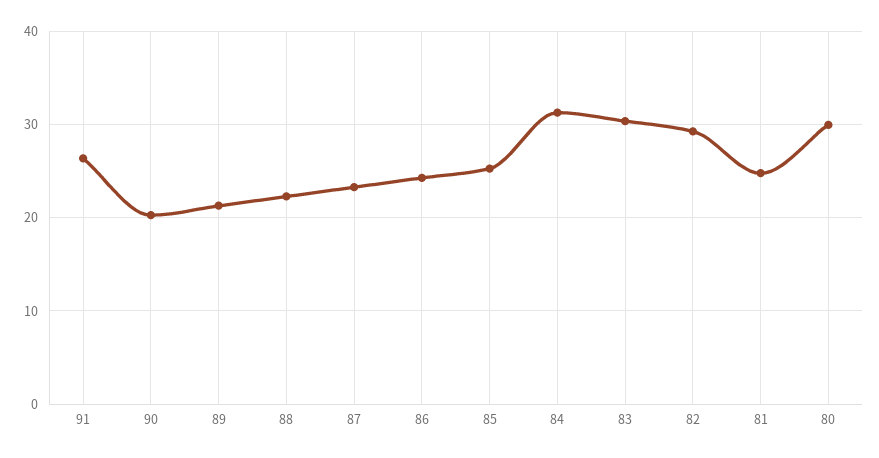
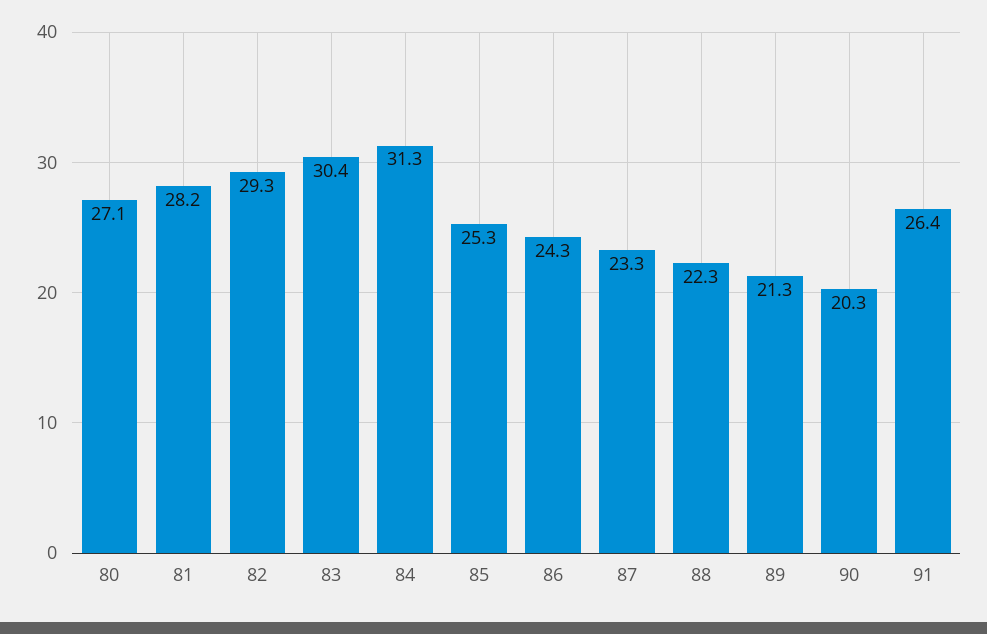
  {
    "91": 26.4,
    "90": 20.3,
    "89": 21.3,
    "88": 22.3,
    "87": 23.3,
    "86": 24.3,
    "85": 25.3,
    "84": 31.3,
    "83": 30.4,
    "82": 29.3,
-   "81": 25,
+   "81": 28.2,
-   "80": 30
+   "80": 27.1
  }

